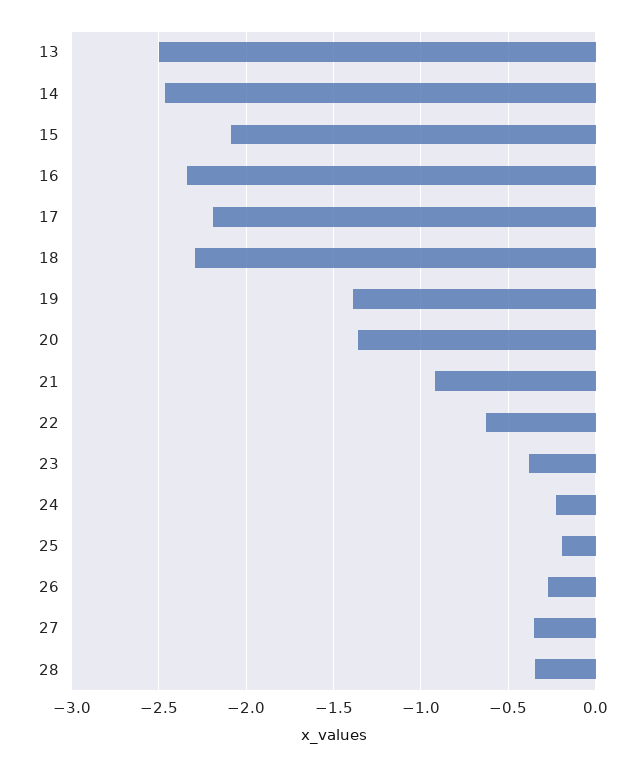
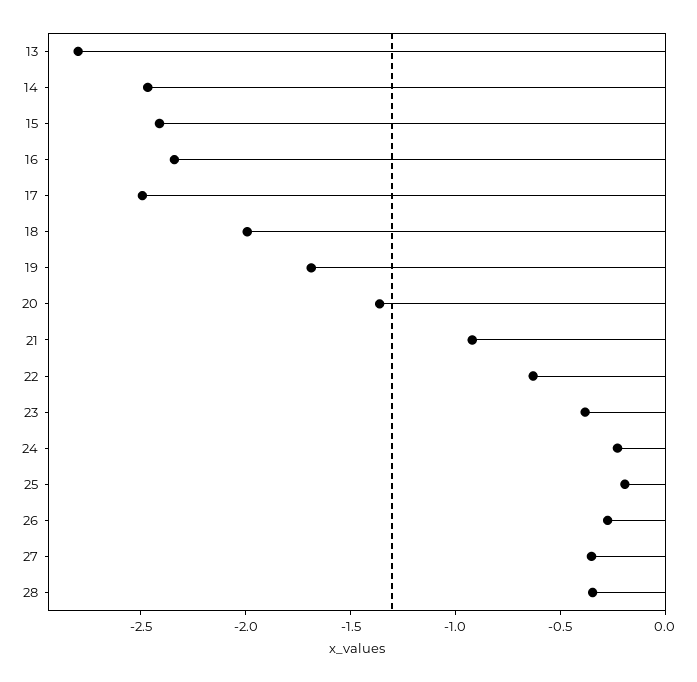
  {
-   "13": -2.5,
+   "13": -2.8,
    "14": -2.45,
-   "15": -2.1,
+   "15": -2.4,
    "16": -2.35,
-   "17": -2.2,
+   "17": -2.5,
-   "18": -2.3,
+   "18": -2,
-   "19": -1.4,
+   "19": -1.7,
    "20": -1.35,
    "21": -0.9,
    "22": -0.65,
    "23": -0.4,
    "24": -0.25,
    "25": -0.2,
    "26": -0.3,
    "27": -0.35,
    "28": -0.35
  }

